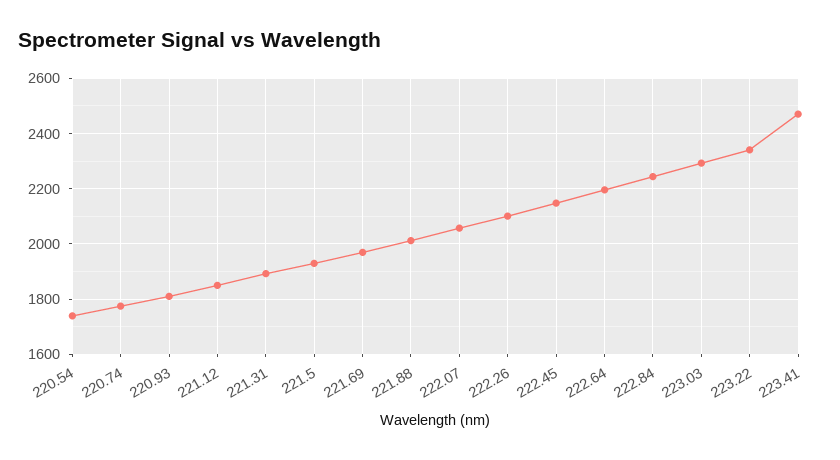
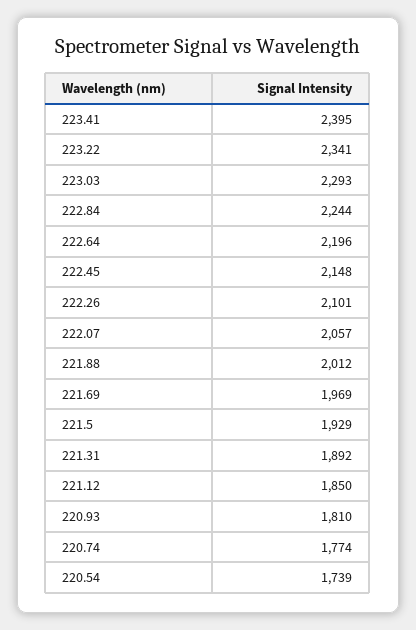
  {
    "220.54": 1739,
    "220.74": 1774,
    "220.93": 1810,
    "221.12": 1850,
    "221.31": 1892,
    "221.5": 1929,
    "221.69": 1969,
    "221.88": 2012,
    "222.07": 2057,
    "222.26": 2101,
    "222.45": 2148,
    "222.64": 2196,
    "222.84": 2244,
    "223.03": 2293,
    "223.22": 2341,
-   "223.41": 2475
+   "223.41": 2395
  }

